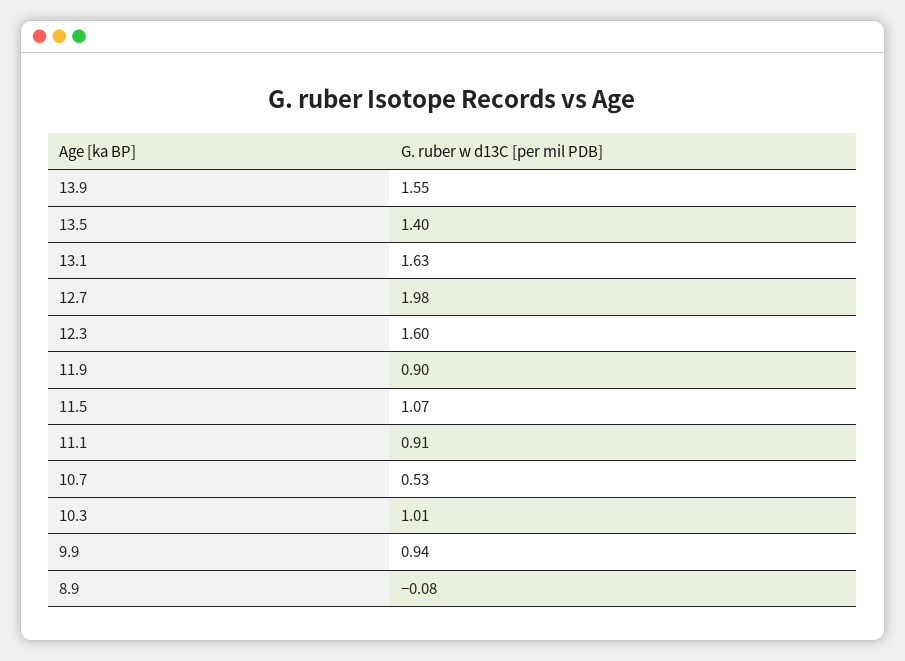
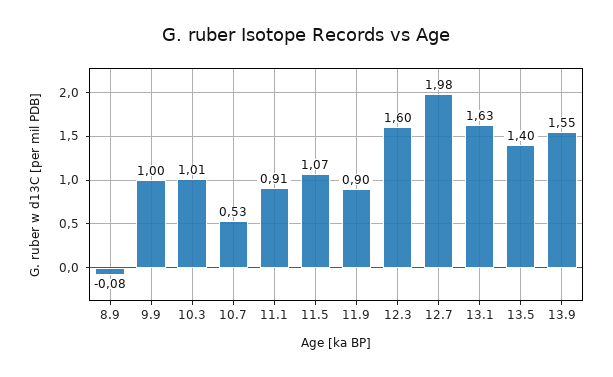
  {
    "13.9": 1.55,
    "13.5": 1.4,
    "13.1": 1.63,
    "12.7": 1.98,
    "12.3": 1.6,
    "11.9": 0.9,
    "11.5": 1.07,
    "11.1": 0.91,
    "10.7": 0.53,
    "10.3": 1.01,
-   "9.9": 0.94,
+   "9.9": 1,
    "8.9": -0.08
  }

